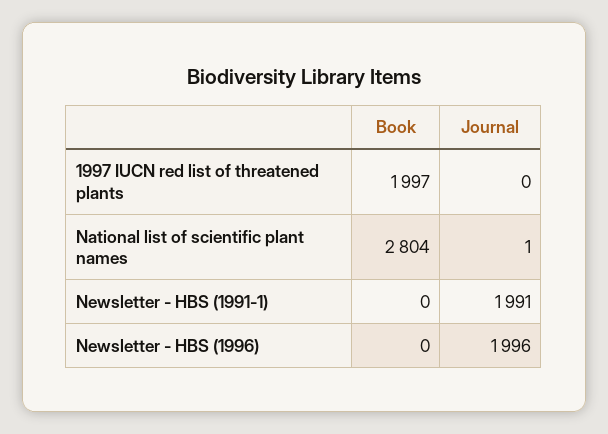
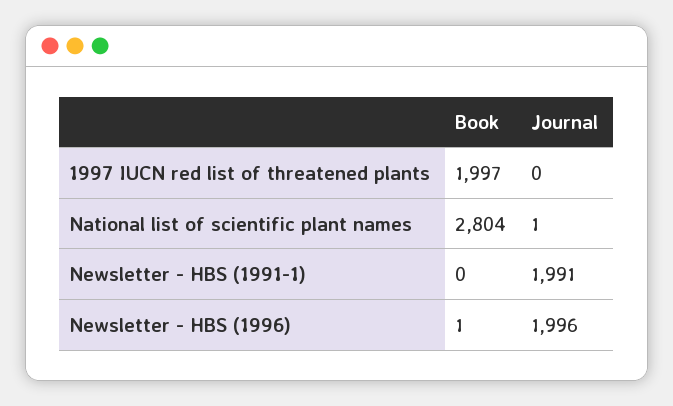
  {
    "Book": {
      "1997 IUCN red list of threatened plants": 1997,
      "National list of scientific plant names": 2804,
      "Newsletter - HBS (1991-1)": 0,
-     "Newsletter - HBS (1996)": 0
+     "Newsletter - HBS (1996)": 1
    },
    "Journal": {
      "1997 IUCN red list of threatened plants": 0,
      "National list of scientific plant names": 1,
      "Newsletter - HBS (1991-1)": 1991,
      "Newsletter - HBS (1996)": 1996
    }
  }

